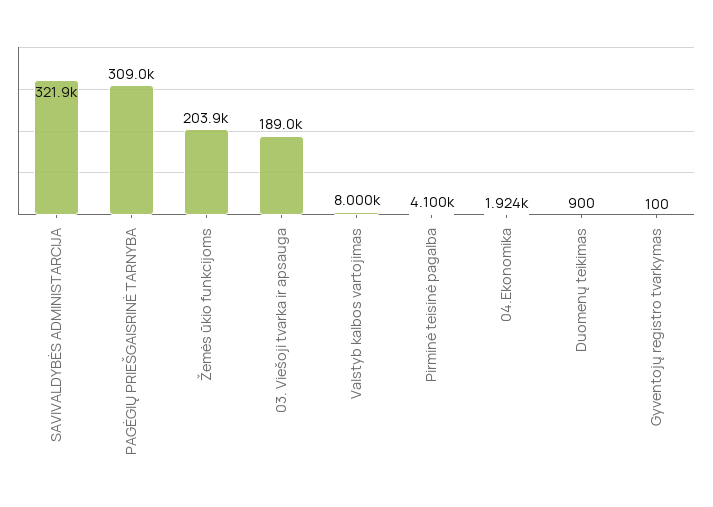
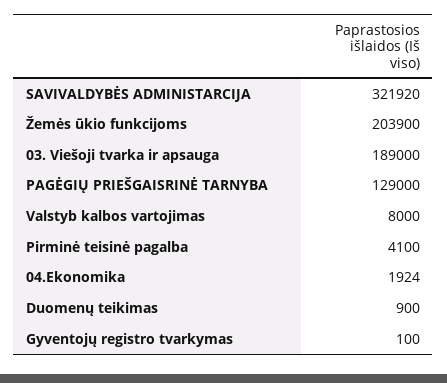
  {
    "SAVIVALDYBĖS ADMINISTARCIJA": 321920,
-   "PAGĖGIŲ PRIEŠGAISRINĖ TARNYBA": 309000,
+   "PAGĖGIŲ PRIEŠGAISRINĖ TARNYBA": 129000,
    "Žemės ūkio funkcijoms": 203900,
    "03. Viešoji tvarka ir apsauga": 189000,
    "Valstyb kalbos vartojimas": 8000,
    "Pirminė teisinė pagalba": 4100,
    "04.Ekonomika": 1924,
    "Duomenų teikimas": 900,
    "Gyventojų registro tvarkymas": 100
  }

